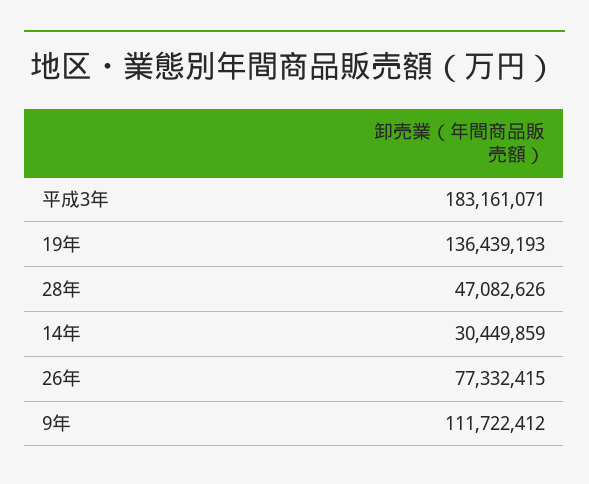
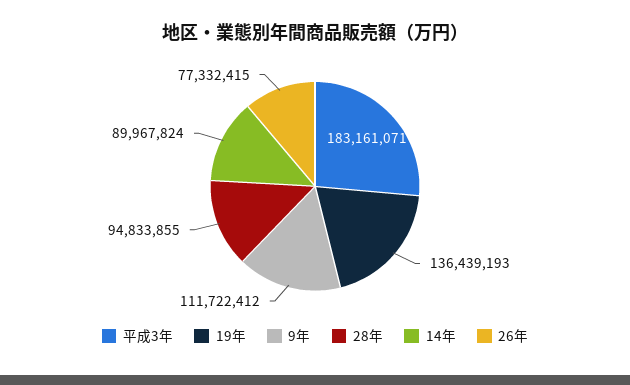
  {
    "平成3年": 183161071,
    "19年": 136439193,
-   "28年": 47082626,
+   "28年": 94833855,
-   "14年": 30449859,
+   "14年": 89967824,
    "26年": 77332415,
    "9年": 111722412
  }

